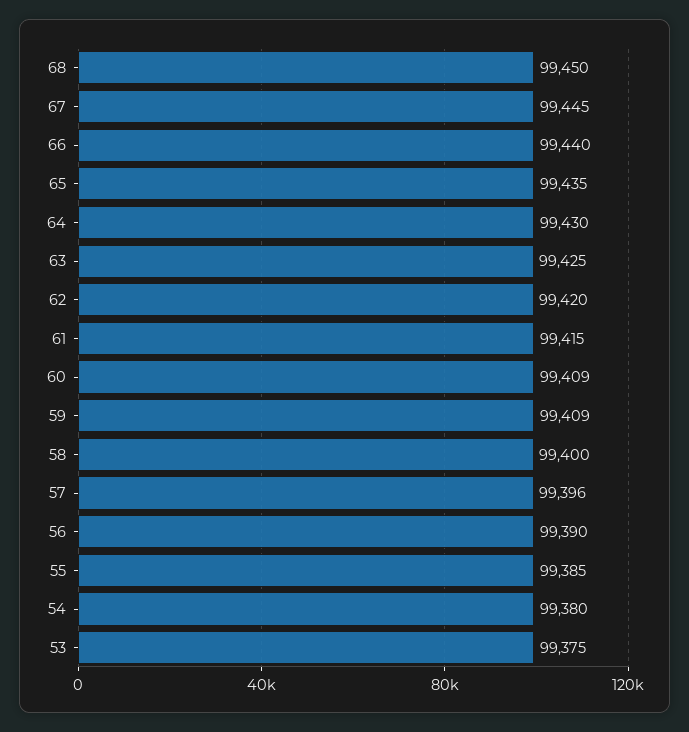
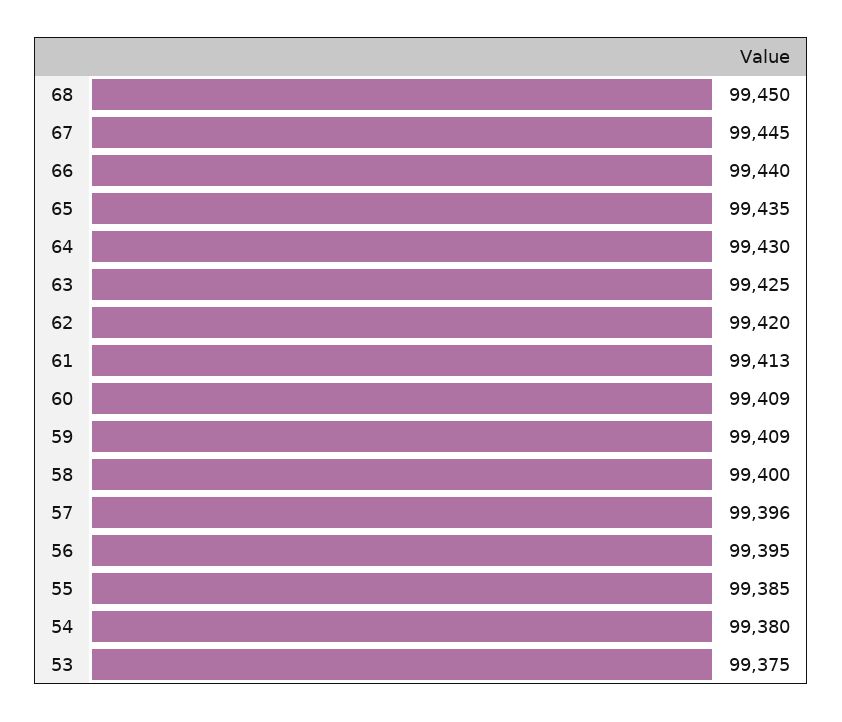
  {
    "68": 99450,
    "67": 99445,
    "66": 99440,
    "65": 99435,
    "64": 99430,
    "63": 99425,
    "62": 99420,
-   "61": 99415,
+   "61": 99413,
    "60": 99409,
    "59": 99409,
    "58": 99400,
    "57": 99396,
-   "56": 99390,
+   "56": 99395,
    "55": 99385,
    "54": 99380,
    "53": 99375
  }

